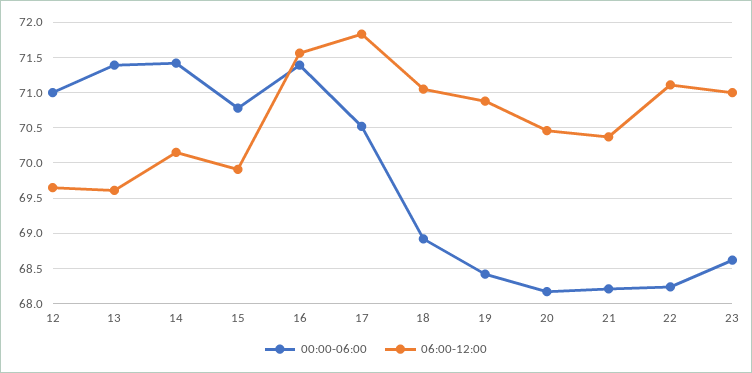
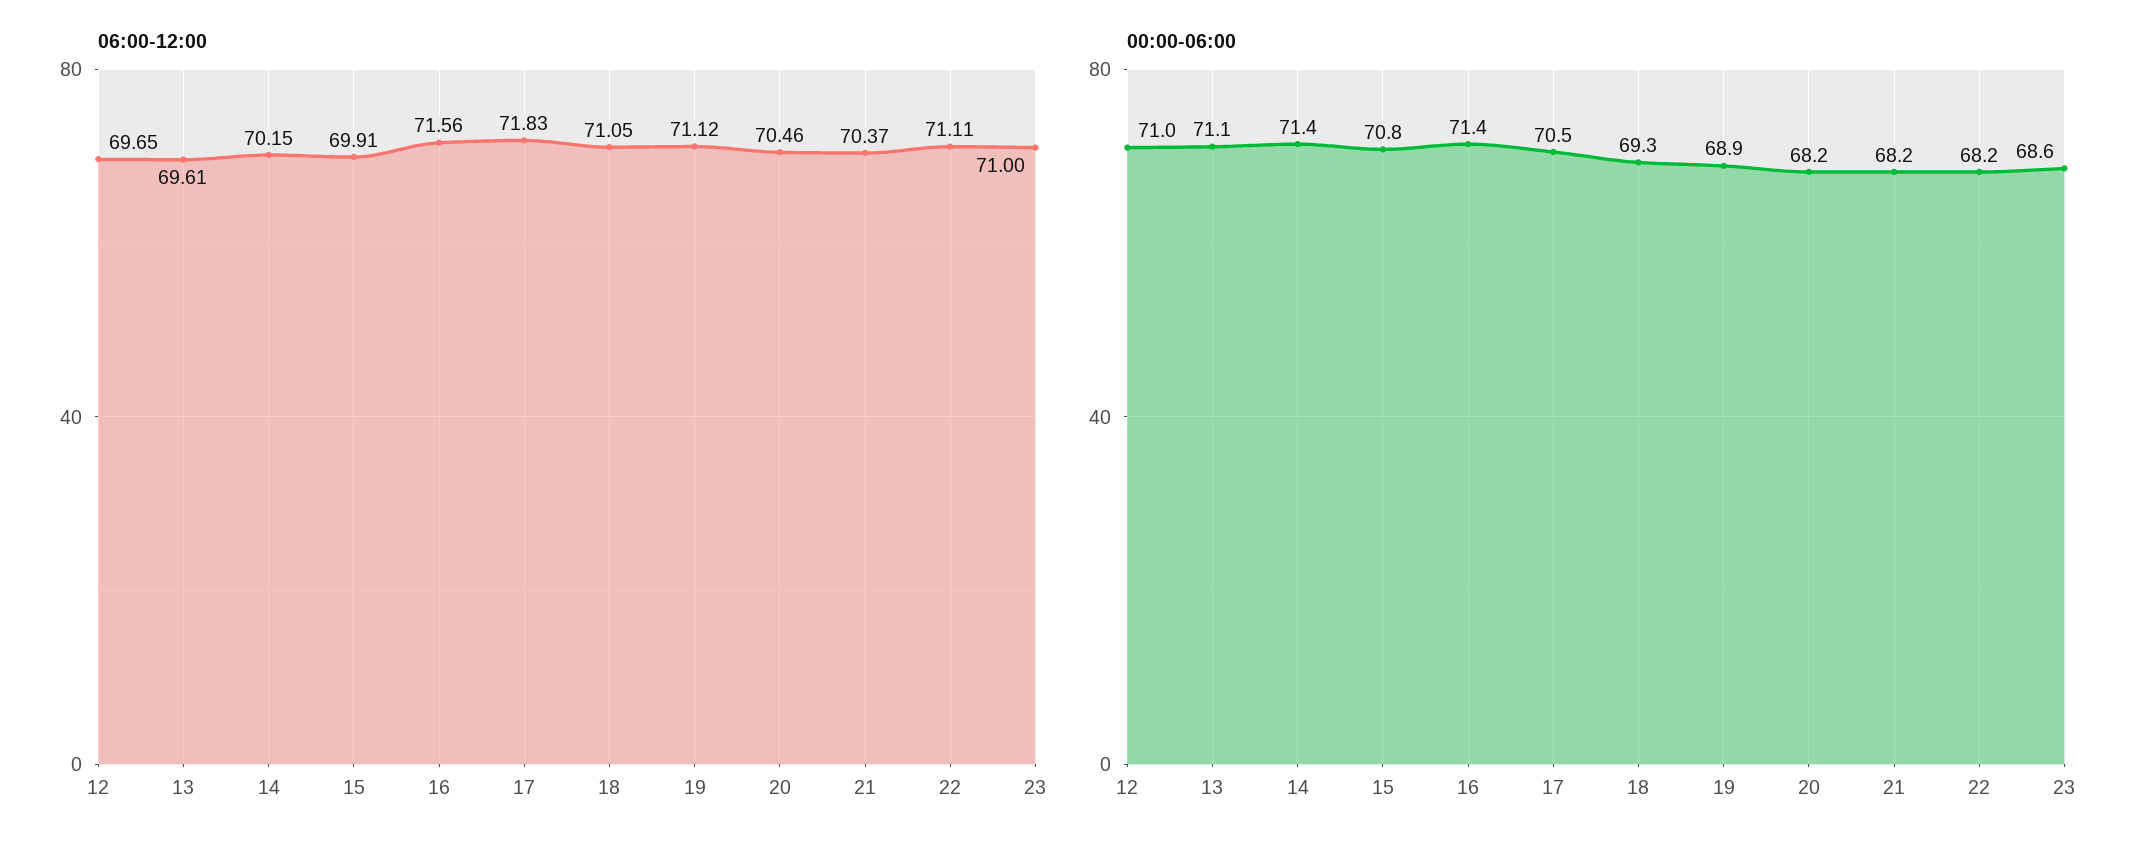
  {
    "00:00-06:00": {
      "12": 71,
-     "13": 71.4,
+     "13": 71.1,
      "14": 71.4,
      "15": 70.8,
      "16": 71.4,
      "17": 70.5,
-     "18": 68.9,
+     "18": 69.3,
-     "19": 68.4,
+     "19": 68.9,
      "20": 68.2,
      "21": 68.2,
      "22": 68.2,
      "23": 68.6
    },
    "06:00-12:00": {
      "12": 69.65,
      "13": 69.61,
      "14": 70.15,
      "15": 69.91,
      "16": 71.56,
      "17": 71.83,
      "18": 71.05,
-     "19": 70.9,
+     "19": 71.12,
      "20": 70.46,
      "21": 70.37,
      "22": 71.11,
      "23": 71
    }
  }

